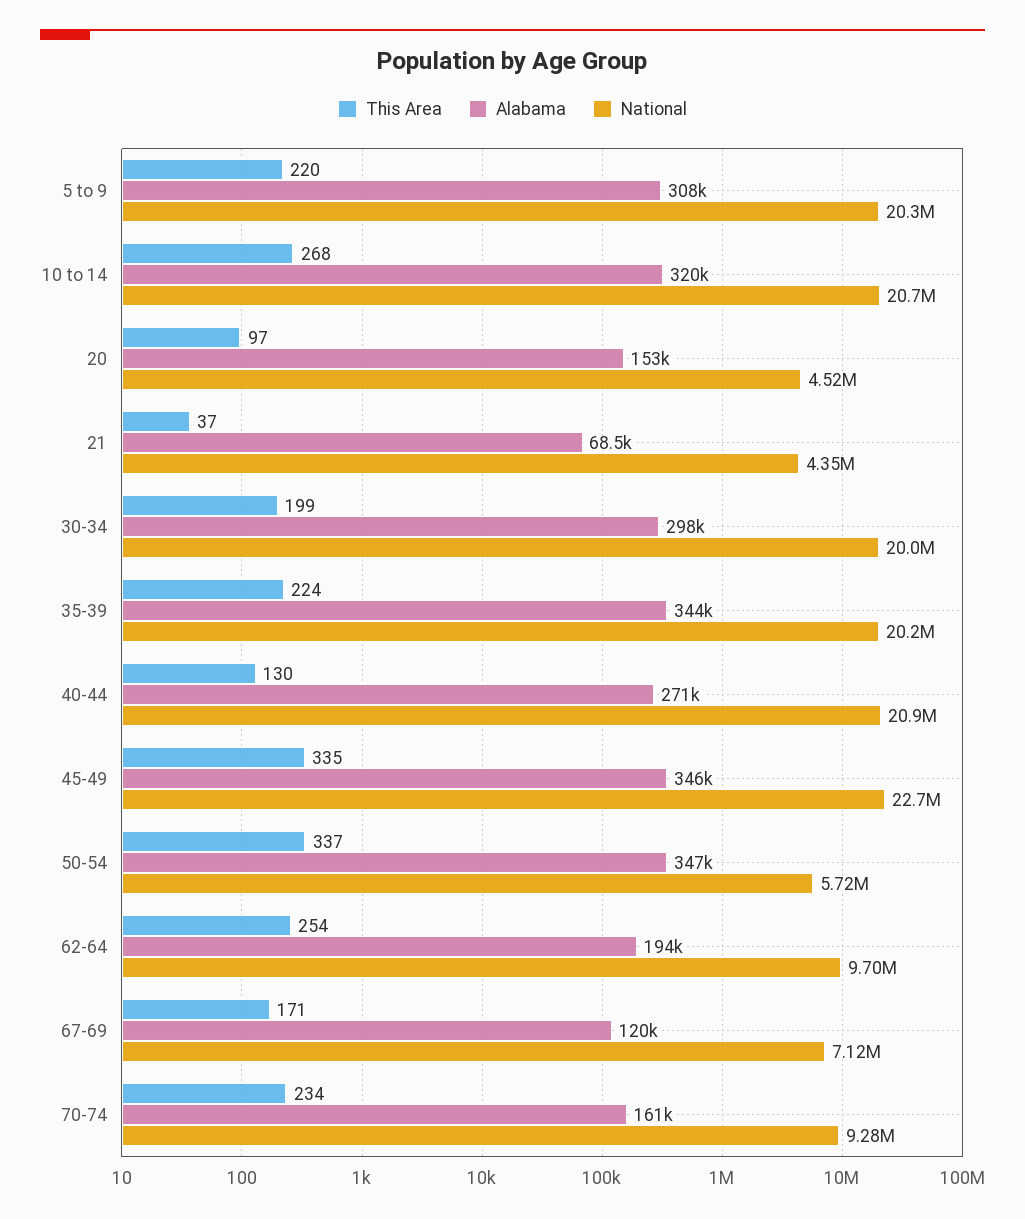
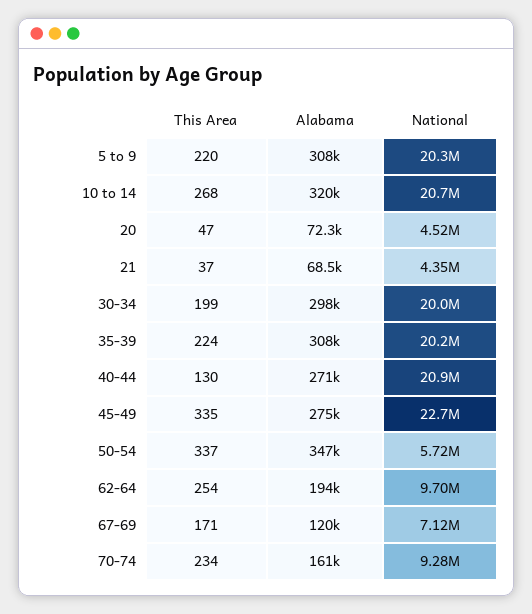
  {
    "This Area": {
      "5 to 9": 220,
      "10 to 14": 268,
-     "20": 97,
+     "20": 47,
      "21": 37,
      "30-34": 199,
      "35-39": 224,
      "40-44": 130,
      "45-49": 335,
      "50-54": 337,
      "62-64": 254,
      "67-69": 171,
      "70-74": 234
    },
    "Alabama": {
      "5 to 9": 308000,
      "10 to 14": 320000,
-     "20": 153000,
+     "20": 72300,
      "21": 68500,
      "30-34": 298000,
-     "35-39": 344000,
+     "35-39": 308000,
      "40-44": 271000,
-     "45-49": 346000,
+     "45-49": 275000,
      "50-54": 347000,
      "62-64": 194000,
      "67-69": 120000,
      "70-74": 161000
    },
    "National": {
      "5 to 9": 20300000,
      "10 to 14": 20700000,
      "20": 4520000,
      "21": 4350000,
      "30-34": 20000000,
      "35-39": 20200000,
      "40-44": 20900000,
      "45-49": 22700000,
      "50-54": 5720000,
      "62-64": 9700000,
      "67-69": 7120000,
      "70-74": 9280000
    }
  }

